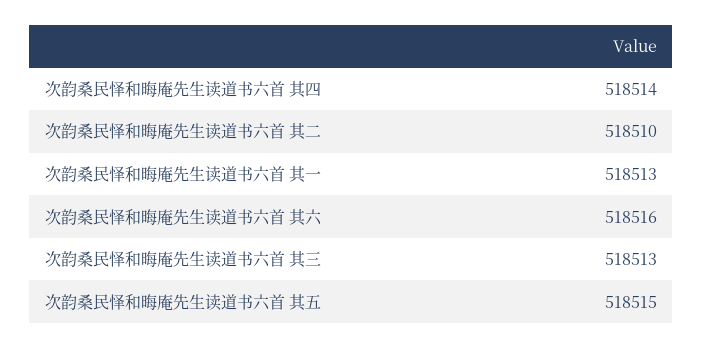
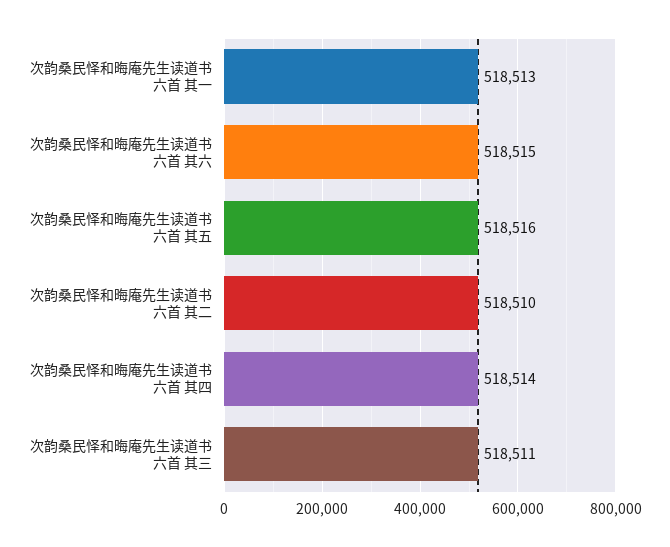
  {
    "次韵桑民怿和晦庵先生读道书六首 其四": 518514,
    "次韵桑民怿和晦庵先生读道书六首 其二": 518510,
    "次韵桑民怿和晦庵先生读道书六首 其一": 518513,
-   "次韵桑民怿和晦庵先生读道书六首 其六": 518516,
+   "次韵桑民怿和晦庵先生读道书六首 其六": 518515,
-   "次韵桑民怿和晦庵先生读道书六首 其三": 518513,
+   "次韵桑民怿和晦庵先生读道书六首 其三": 518511,
-   "次韵桑民怿和晦庵先生读道书六首 其五": 518515
+   "次韵桑民怿和晦庵先生读道书六首 其五": 518516
  }

